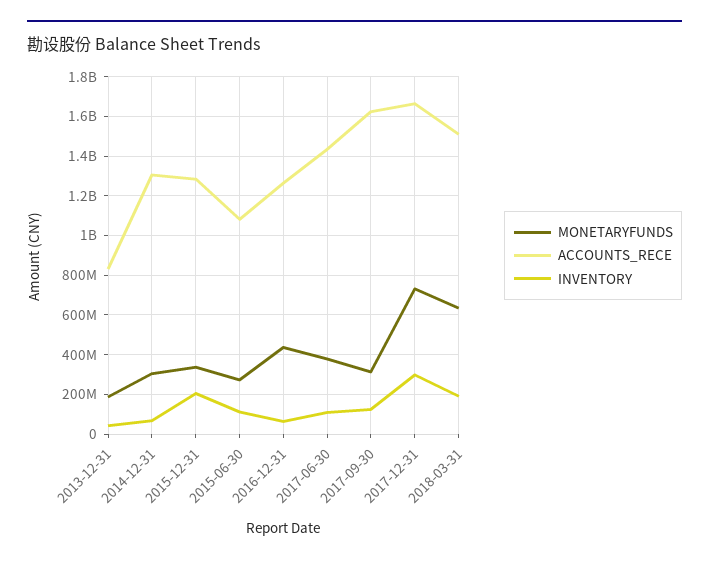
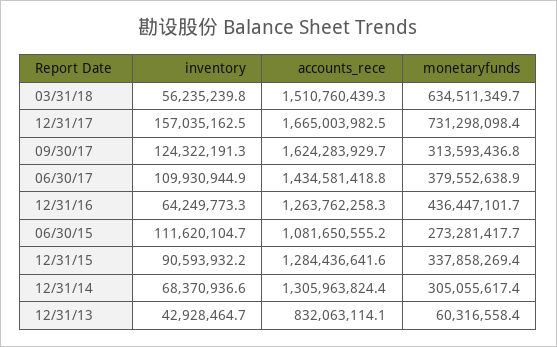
  {
    "MONETARYFUNDS": {
-     "2013-12-31": 200000000,
+     "2013-12-31": 60316558.4,
      "2014-12-31": 305055617.4,
      "2015-12-31": 337858269.4,
      "2015-06-30": 273281417.7,
      "2016-12-31": 436447101.7,
      "2017-06-30": 379552638.9,
      "2017-09-30": 313593436.8,
      "2017-12-31": 731298098.4,
      "2018-03-31": 634511349.7
    },
    "ACCOUNTS_RECE": {
      "2013-12-31": 832063114.1,
      "2014-12-31": 1305963824.4,
      "2015-12-31": 1284436641.6,
      "2015-06-30": 1081650555.2,
      "2016-12-31": 1263762258.3,
      "2017-06-30": 1434581418.8,
      "2017-09-30": 1624283929.7,
      "2017-12-31": 1665003982.5,
      "2018-03-31": 1510760439.3
    },
    "INVENTORY": {
      "2013-12-31": 42928464.7,
      "2014-12-31": 68370936.6,
-     "2015-12-31": 200000000,
+     "2015-12-31": 90593932.2,
      "2015-06-30": 111620104.7,
      "2016-12-31": 64249773.3,
      "2017-06-30": 109930944.9,
      "2017-09-30": 124322191.3,
-     "2017-12-31": 300000000,
+     "2017-12-31": 157035162.5,
-     "2018-03-31": 200000000
+     "2018-03-31": 56235239.8
    }
  }

